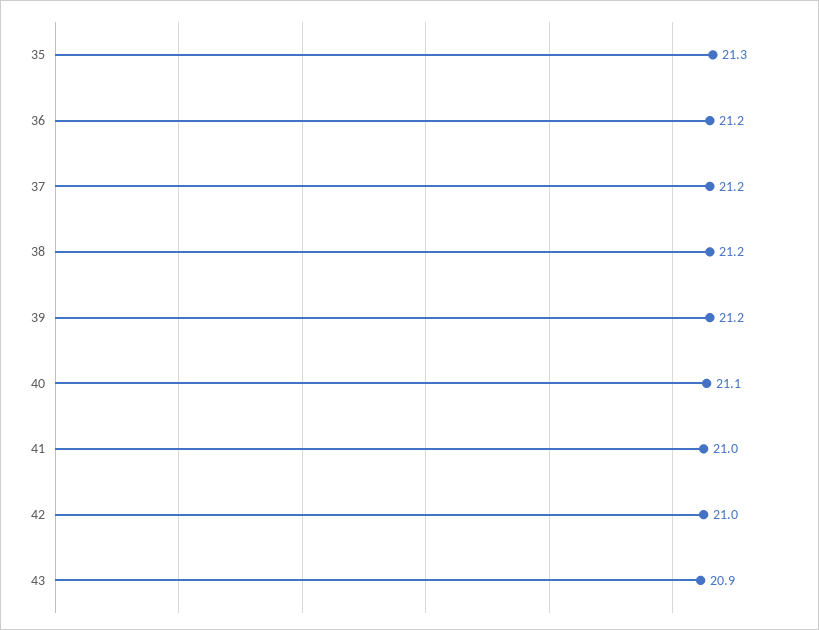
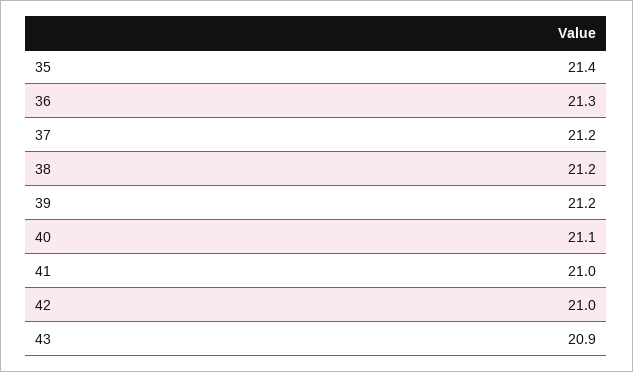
  {
-   "35": 21.3,
+   "35": 21.4,
-   "36": 21.2,
+   "36": 21.3,
    "37": 21.2,
    "38": 21.2,
    "39": 21.2,
    "40": 21.1,
    "41": 21,
    "42": 21,
    "43": 20.9
  }

